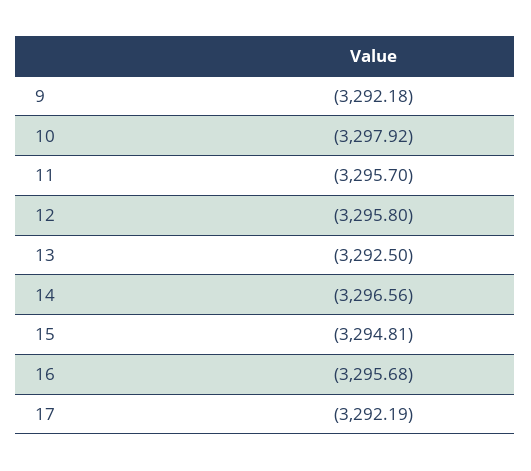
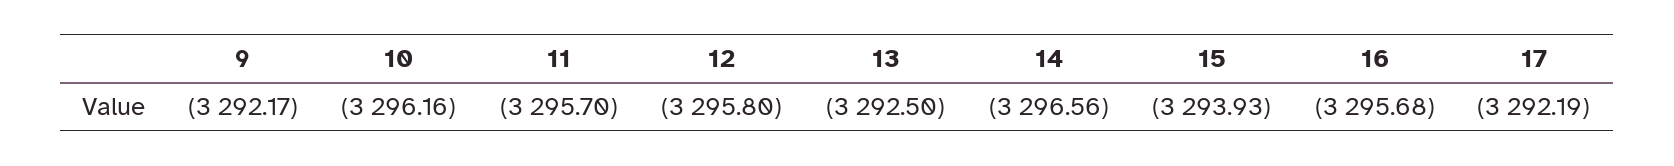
  {
-   "9": -3292.18,
+   "9": -3292.17,
-   "10": -3297.92,
+   "10": -3296.16,
    "11": -3295.7,
    "12": -3295.8,
    "13": -3292.5,
    "14": -3296.56,
-   "15": -3294.81,
+   "15": -3293.93,
    "16": -3295.68,
    "17": -3292.19
  }

